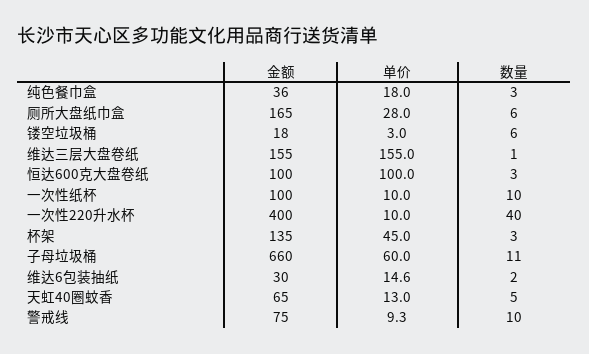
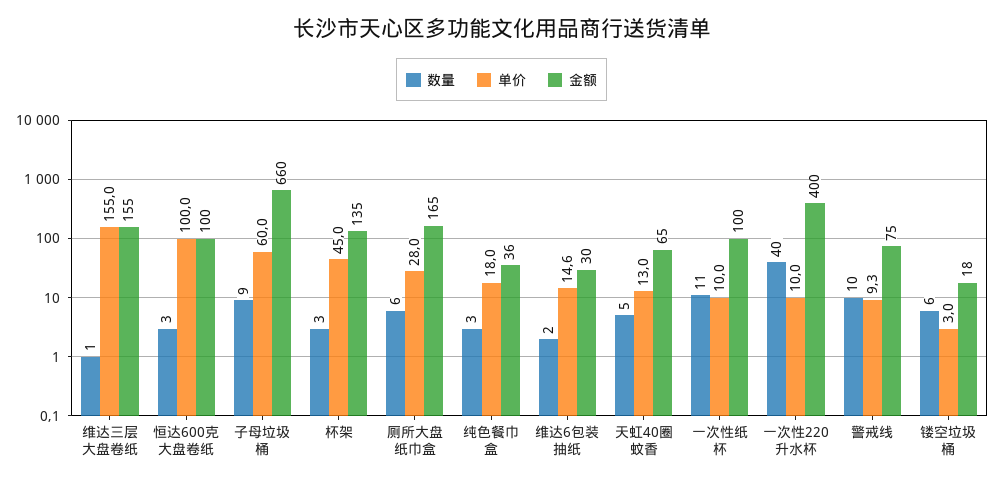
  {
    "金额": {
      "纯色餐巾盒": 36,
      "厕所大盘纸巾盒": 165,
      "镂空垃圾桶": 18,
      "维达三层大盘卷纸": 155,
      "恒达600克大盘卷纸": 100,
      "一次性纸杯": 100,
      "一次性220升水杯": 400,
      "杯架": 135,
      "子母垃圾桶": 660,
      "维达6包装抽纸": 30,
      "天虹40圈蚊香": 65,
      "警戒线": 75
    },
    "单价": {
      "纯色餐巾盒": 18,
      "厕所大盘纸巾盒": 28,
      "镂空垃圾桶": 3,
      "维达三层大盘卷纸": 155,
      "恒达600克大盘卷纸": 100,
      "一次性纸杯": 10,
      "一次性220升水杯": 10,
      "杯架": 45,
      "子母垃圾桶": 60,
      "维达6包装抽纸": 14.6,
      "天虹40圈蚊香": 13,
      "警戒线": 9.3
    },
    "数量": {
      "纯色餐巾盒": 3,
      "厕所大盘纸巾盒": 6,
      "镂空垃圾桶": 6,
      "维达三层大盘卷纸": 1,
      "恒达600克大盘卷纸": 3,
-     "一次性纸杯": 10,
+     "一次性纸杯": 11,
      "一次性220升水杯": 40,
      "杯架": 3,
-     "子母垃圾桶": 11,
+     "子母垃圾桶": 9,
      "维达6包装抽纸": 2,
      "天虹40圈蚊香": 5,
      "警戒线": 10
    }
  }

